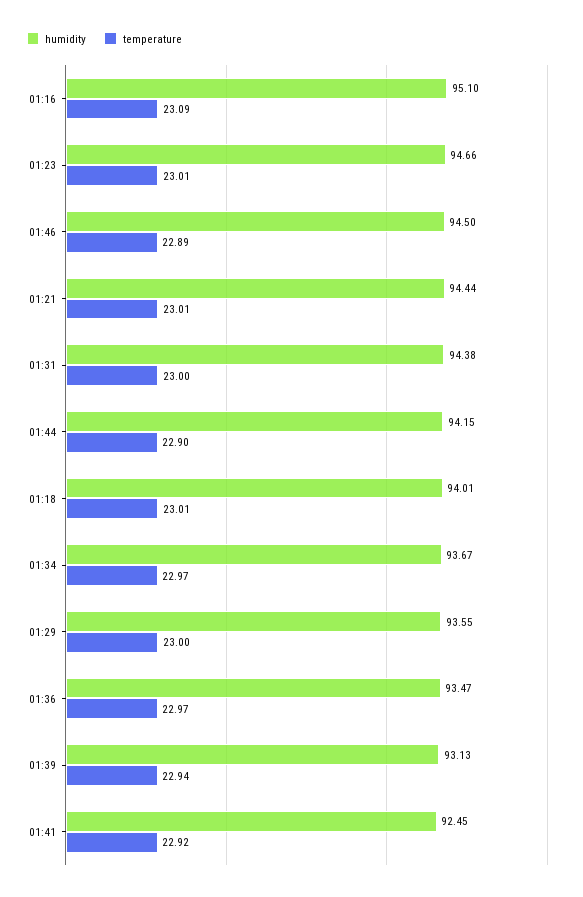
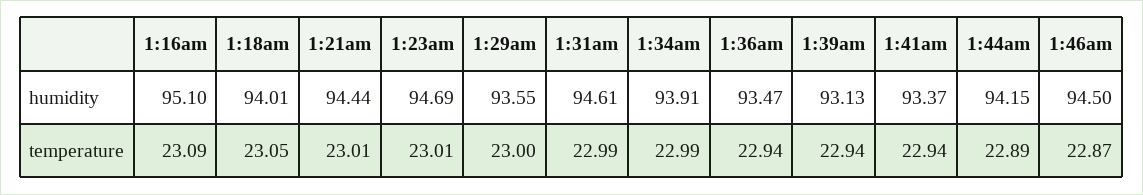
  {
    "humidity": {
      "01:16": 95.1,
-     "01:23": 94.66,
+     "01:23": 94.69,
      "01:46": 94.5,
      "01:21": 94.44,
-     "01:31": 94.38,
+     "01:31": 94.61,
      "01:44": 94.15,
      "01:18": 94.01,
-     "01:34": 93.67,
+     "01:34": 93.91,
      "01:29": 93.55,
      "01:36": 93.47,
      "01:39": 93.13,
-     "01:41": 92.45
+     "01:41": 93.37
    },
    "temperature": {
      "01:16": 23.09,
      "01:23": 23.01,
-     "01:46": 22.89,
+     "01:46": 22.87,
      "01:21": 23.01,
-     "01:31": 23,
+     "01:31": 22.99,
-     "01:44": 22.9,
+     "01:44": 22.89,
-     "01:18": 23.01,
+     "01:18": 23.05,
-     "01:34": 22.97,
+     "01:34": 22.99,
      "01:29": 23,
-     "01:36": 22.97,
+     "01:36": 22.94,
      "01:39": 22.94,
-     "01:41": 22.92
+     "01:41": 22.94
    }
  }

